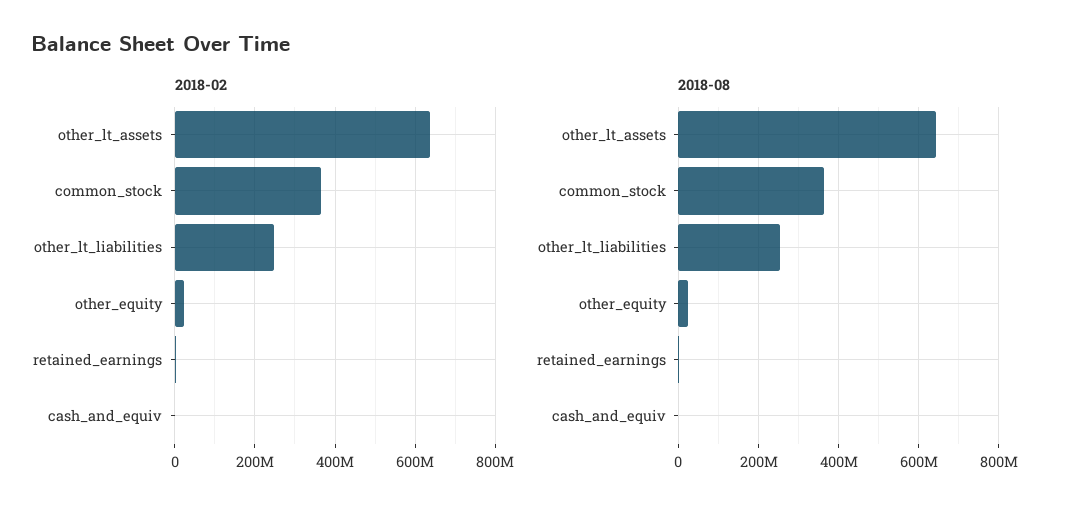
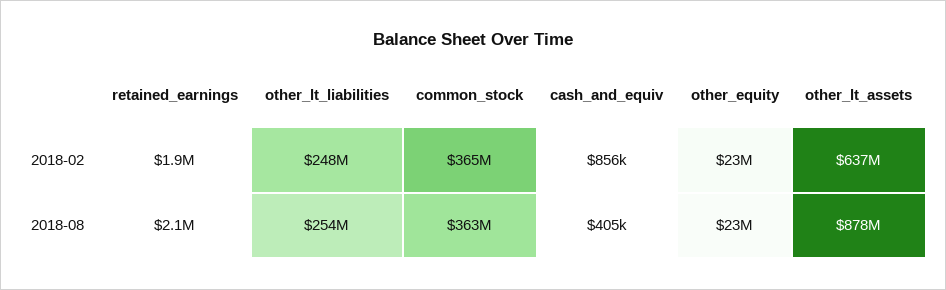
  {
    "2018-02": {
      "other_lt_assets": 637000000,
      "common_stock": 365000000,
      "other_lt_liabilities": 248000000,
      "other_equity": 23000000,
      "retained_earnings": 1900000,
      "cash_and_equiv": 856000
    },
    "2018-08": {
-     "other_lt_assets": 640000000,
+     "other_lt_assets": 878000000,
      "common_stock": 363000000,
      "other_lt_liabilities": 254000000,
      "other_equity": 23000000,
      "retained_earnings": 2100000,
      "cash_and_equiv": 405000
    }
  }

